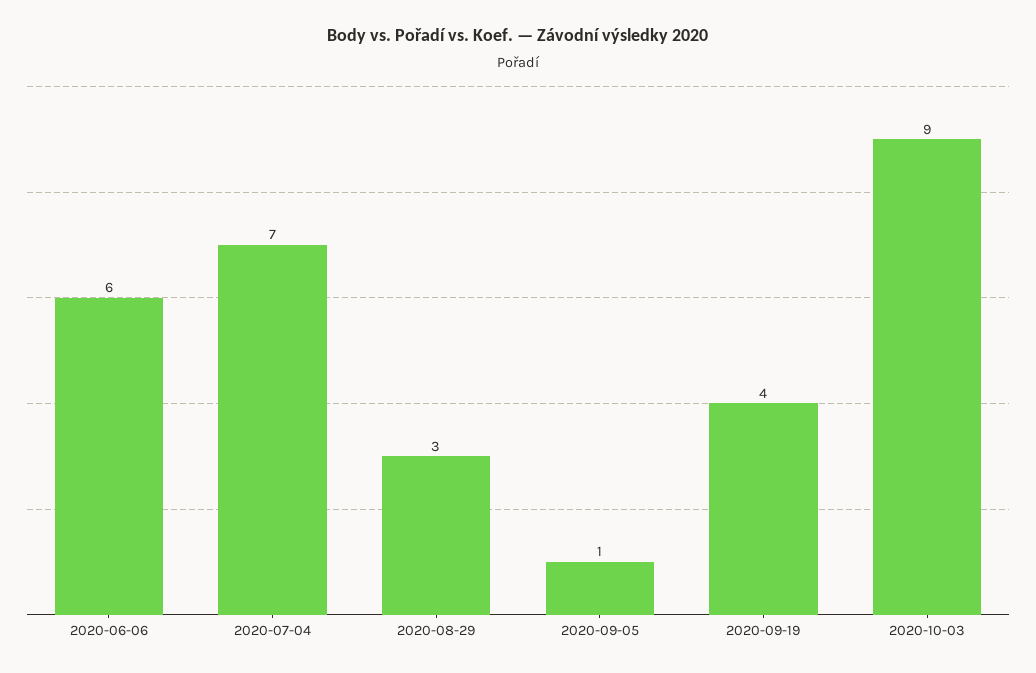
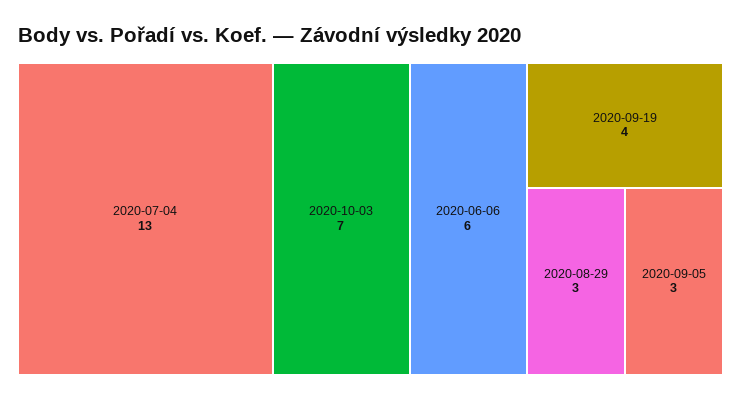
  {
    "2020-06-06": 6,
-   "2020-07-04": 7,
+   "2020-07-04": 13,
    "2020-08-29": 3,
-   "2020-09-05": 1,
+   "2020-09-05": 3,
    "2020-09-19": 4,
-   "2020-10-03": 9
+   "2020-10-03": 7
  }

